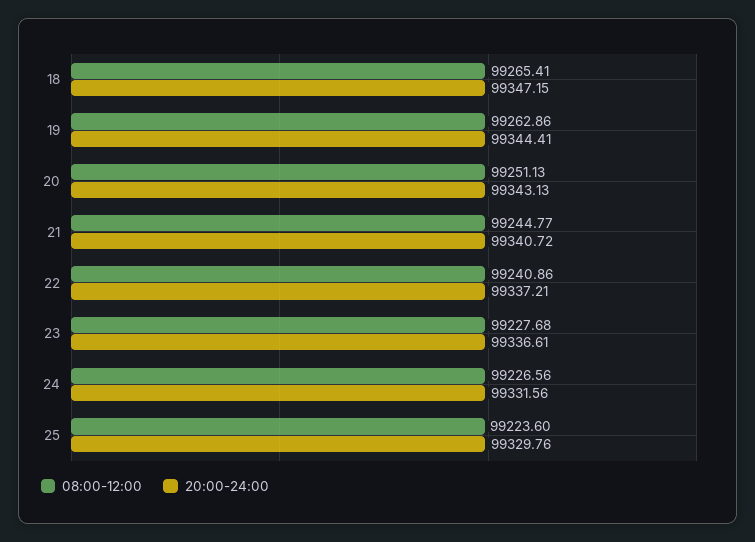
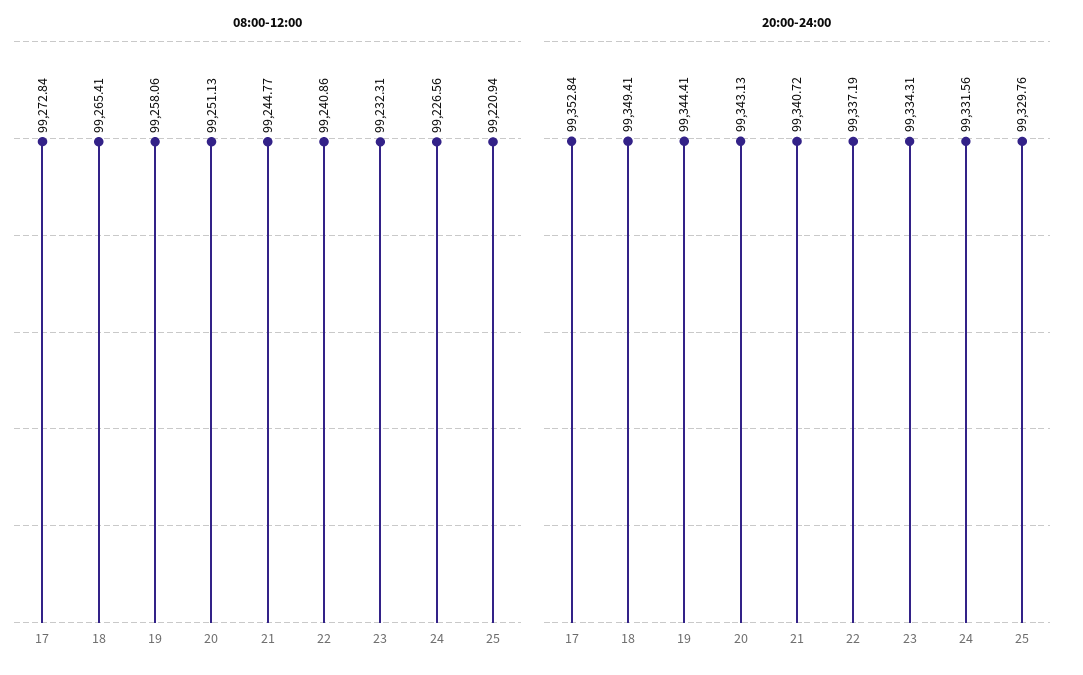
  {
    "08:00-12:00": {
      "18": 99265.41,
-     "19": 99262.86,
+     "19": 99258.06,
      "20": 99251.13,
      "21": 99244.77,
      "22": 99240.86,
-     "23": 99227.68,
+     "23": 99232.31,
      "24": 99226.56,
-     "25": 99223.6
+     "25": 99220.94,
+     "17": 99272.84
    },
    "20:00-24:00": {
-     "18": 99347.15,
+     "18": 99349.41,
      "19": 99344.41,
      "20": 99343.13,
      "21": 99340.72,
-     "22": 99337.21,
+     "22": 99337.19,
-     "23": 99336.61,
+     "23": 99334.31,
      "24": 99331.56,
-     "25": 99329.76
+     "25": 99329.76,
+     "17": 99352.84
    }
  }

